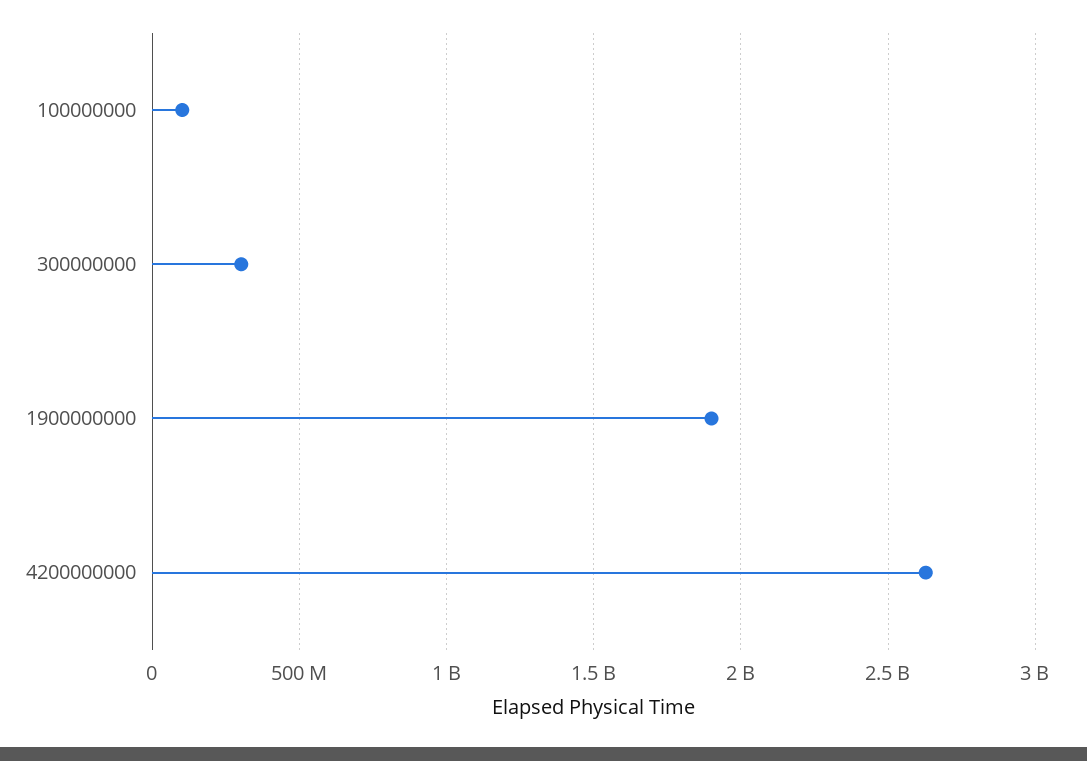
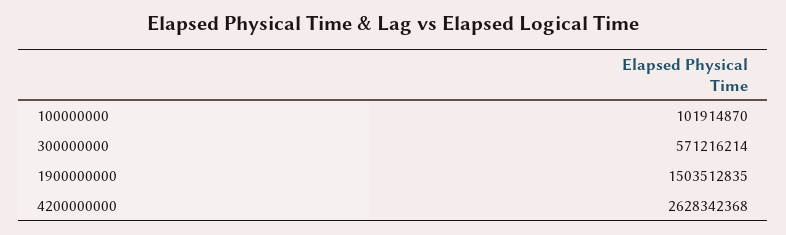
  {
    "100000000": 101914870,
-   "300000000": 300000000,
+   "300000000": 571216214,
-   "1900000000": 1900000000,
+   "1900000000": 1503512835,
    "4200000000": 2628342368
  }

